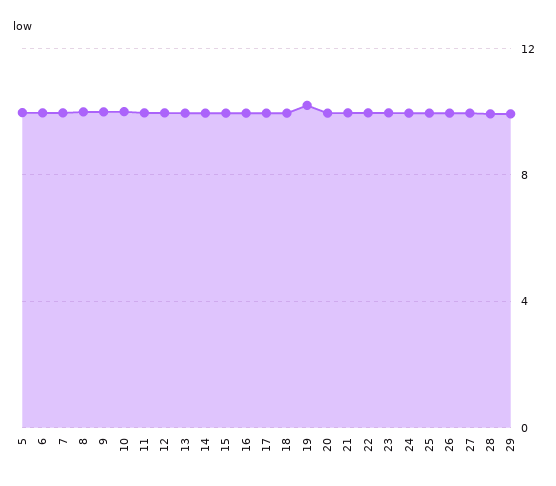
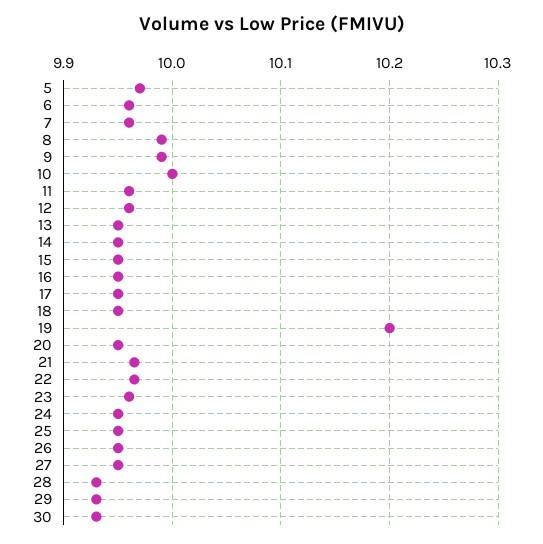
  {
    "5": 9.97,
    "6": 9.96,
    "7": 9.96,
    "8": 9.99,
    "9": 9.99,
    "10": 10,
    "11": 9.96,
    "12": 9.96,
    "13": 9.95,
    "14": 9.95,
    "15": 9.95,
    "16": 9.95,
    "17": 9.95,
    "18": 9.95,
    "19": 10.2,
    "20": 9.95,
    "21": 9.97,
    "22": 9.97,
    "23": 9.96,
    "24": 9.95,
    "25": 9.95,
    "26": 9.95,
    "27": 9.95,
    "28": 9.93,
-   "29": 9.93
+   "29": 9.93,
+   "30": 9.93
  }

